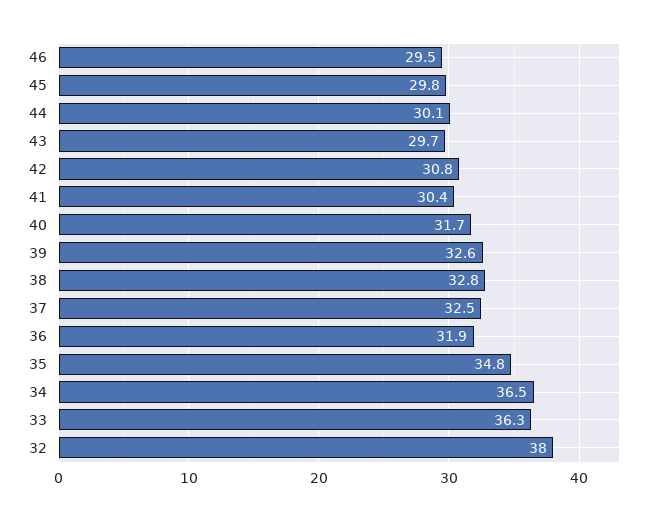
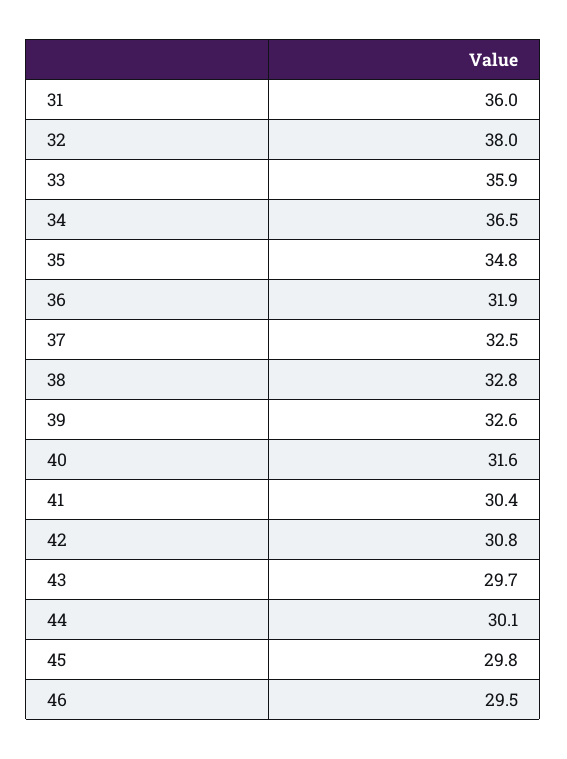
  {
    "46": 29.5,
    "45": 29.8,
    "44": 30.1,
    "43": 29.7,
    "42": 30.8,
    "41": 30.4,
-   "40": 31.7,
+   "40": 31.6,
    "39": 32.6,
    "38": 32.8,
    "37": 32.5,
    "36": 31.9,
    "35": 34.8,
    "34": 36.5,
-   "33": 36.3,
+   "33": 35.9,
-   "32": 38
+   "32": 38,
+   "31": 36
  }

